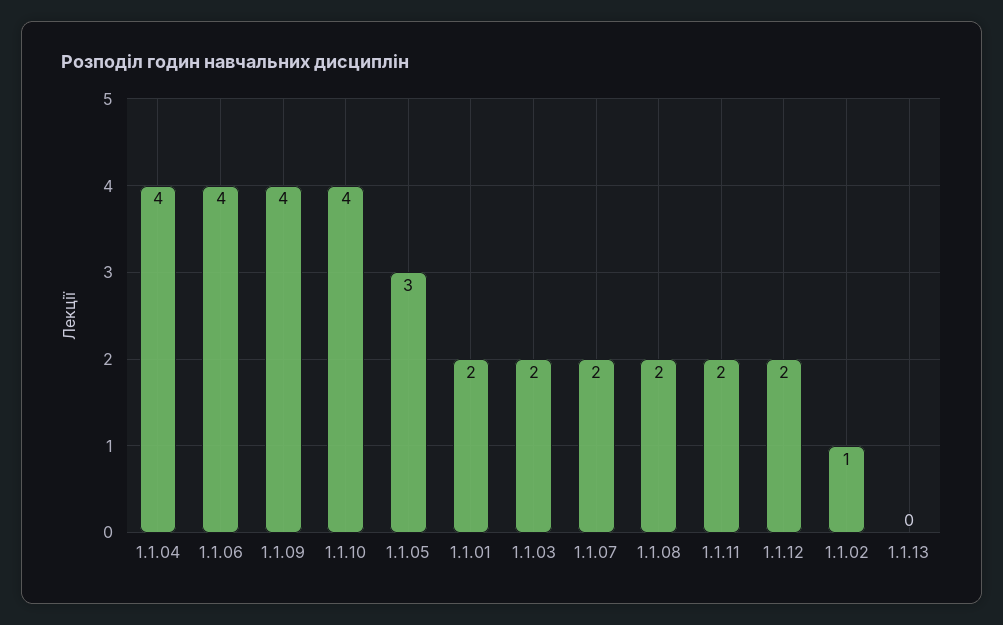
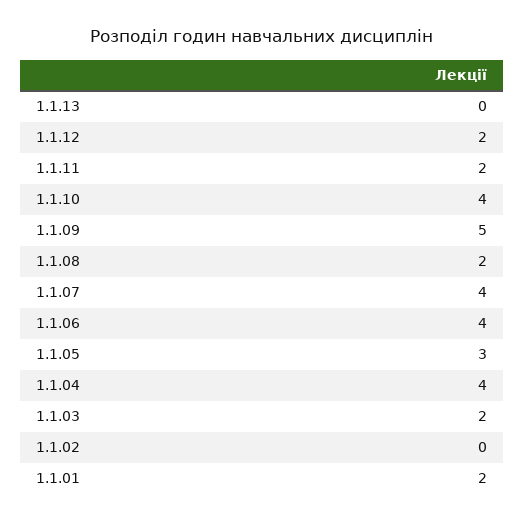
  {
    "1.1.04": 4,
    "1.1.06": 4,
-   "1.1.09": 4,
+   "1.1.09": 5,
    "1.1.10": 4,
    "1.1.05": 3,
    "1.1.01": 2,
    "1.1.03": 2,
-   "1.1.07": 2,
+   "1.1.07": 4,
    "1.1.08": 2,
    "1.1.11": 2,
    "1.1.12": 2,
-   "1.1.02": 1,
+   "1.1.02": 0,
    "1.1.13": 0
  }

